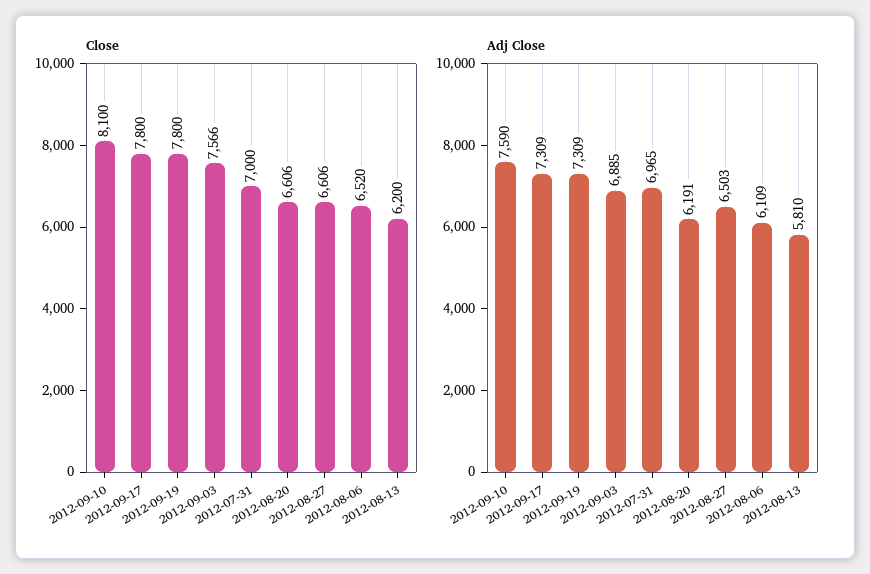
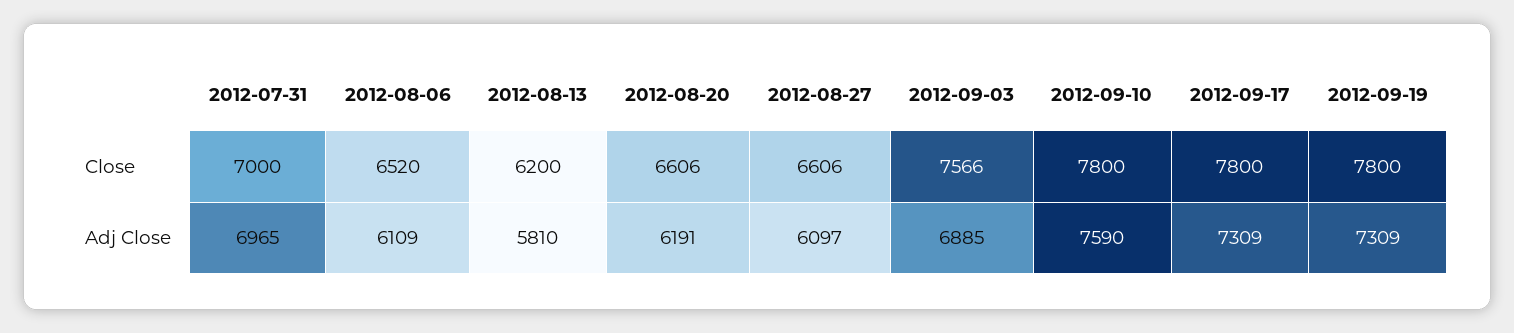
  {
    "Close": {
-     "2012-09-10": 8100,
+     "2012-09-10": 7800,
      "2012-09-17": 7800,
      "2012-09-19": 7800,
      "2012-09-03": 7566,
      "2012-07-31": 7000,
      "2012-08-20": 6606,
      "2012-08-27": 6606,
      "2012-08-06": 6520,
      "2012-08-13": 6200
    },
    "Adj Close": {
      "2012-09-10": 7590,
      "2012-09-17": 7309,
      "2012-09-19": 7309,
      "2012-09-03": 6885,
      "2012-07-31": 6965,
      "2012-08-20": 6191,
-     "2012-08-27": 6503,
+     "2012-08-27": 6097,
      "2012-08-06": 6109,
      "2012-08-13": 5810
    }
  }

